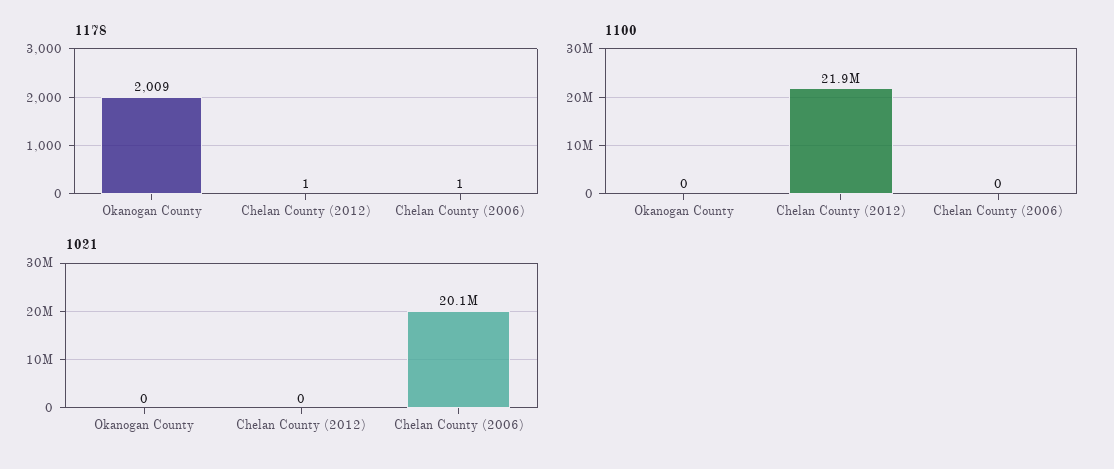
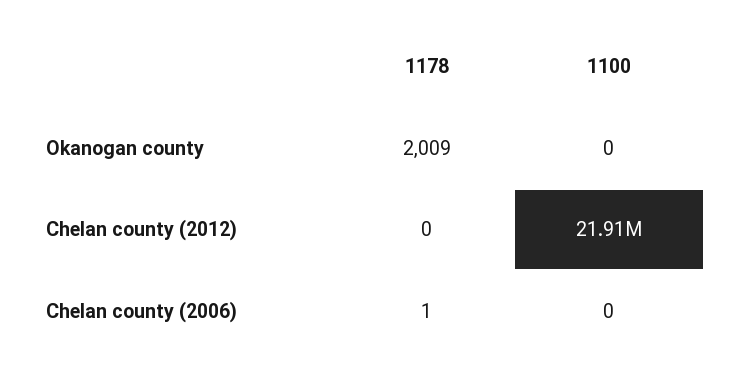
  {
    "1178": {
      "Okanogan County": 2009,
-     "Chelan County (2012)": 1,
+     "Chelan County (2012)": 0,
      "Chelan County (2006)": 1
    },
    "1100": {
      "Okanogan County": 0,
      "Chelan County (2012)": 21910000,
      "Chelan County (2006)": 0
-   },
+   }
-   "1021": {
-     "Okanogan County": 0,
-     "Chelan County (2012)": 0,
-     "Chelan County (2006)": 20100000
-   }
  }

